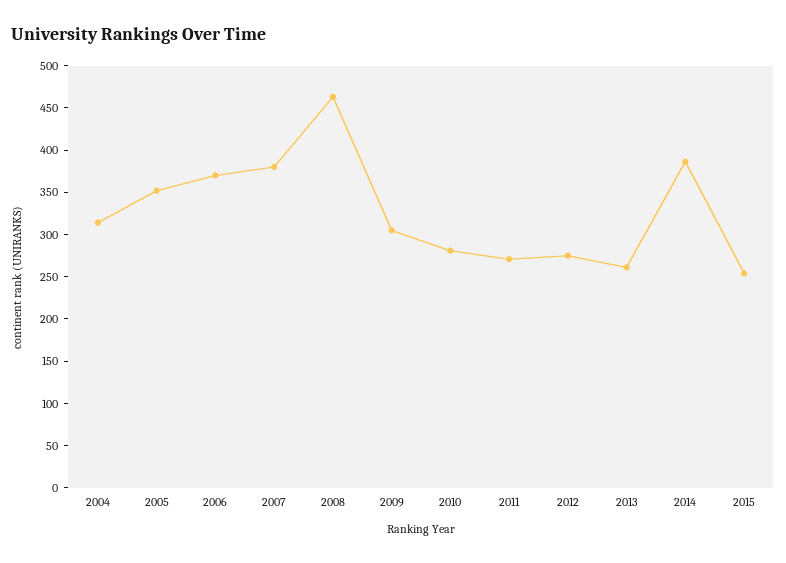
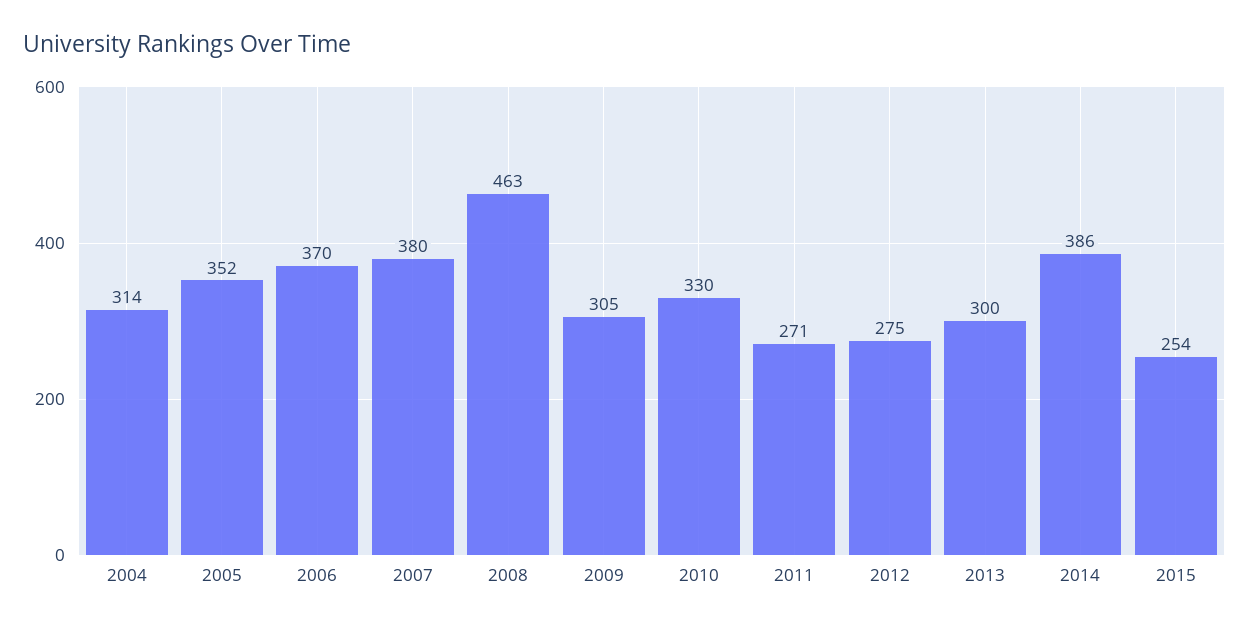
  {
    "2004": 314,
    "2005": 352,
    "2006": 370,
    "2007": 380,
    "2008": 463,
    "2009": 305,
-   "2010": 280,
+   "2010": 330,
    "2011": 271,
    "2012": 275,
-   "2013": 260,
+   "2013": 300,
    "2014": 386,
    "2015": 254
  }

